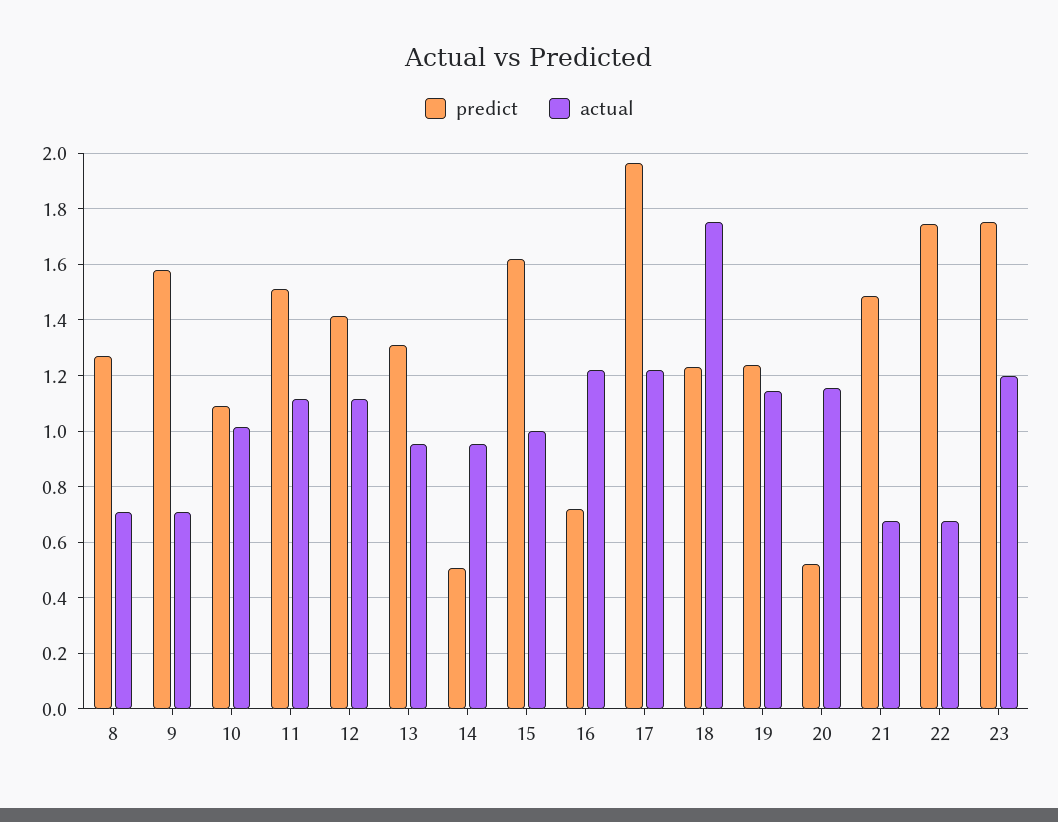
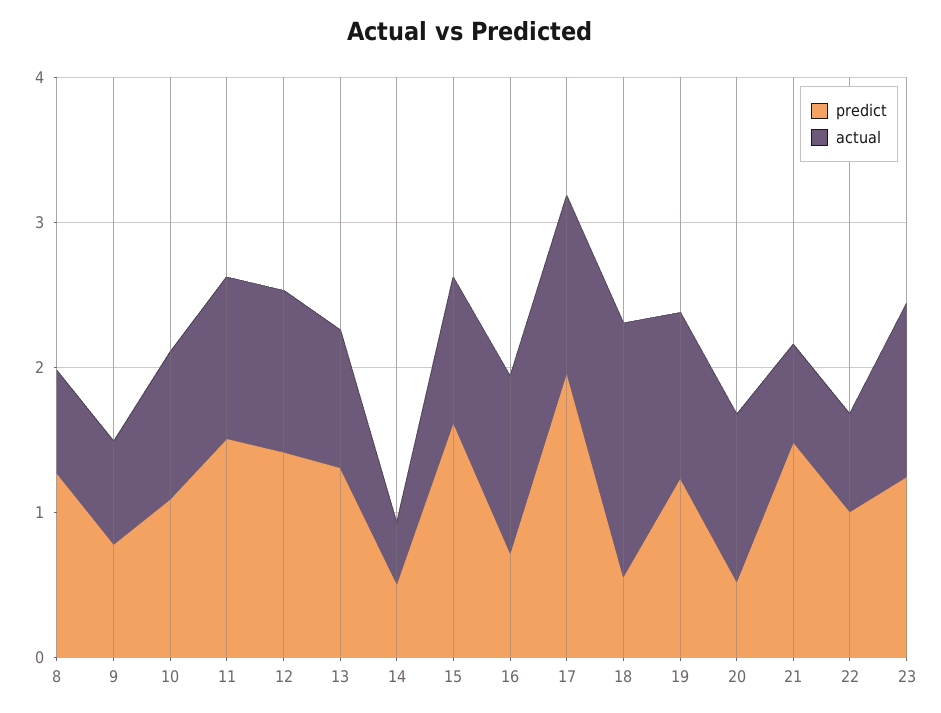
  {
    "predict": {
      "8": 1.275,
-     "9": 1.575,
+     "9": 0.8,
      "10": 1.1,
      "11": 1.5,
      "12": 1.425,
      "13": 1.3,
      "14": 0.5,
      "15": 1.625,
      "16": 0.725,
      "17": 1.975,
-     "18": 1.225,
+     "18": 0.6,
      "19": 1.25,
      "20": 0.525,
      "21": 1.475,
-     "22": 1.75,
+     "22": 1,
-     "23": 1.75
+     "23": 1.2
    },
    "actual": {
      "8": 0.7,
      "9": 0.7,
      "10": 1.025,
      "11": 1.125,
      "12": 1.125,
      "13": 0.95,
-     "14": 0.95,
+     "14": 0.4,
      "15": 1,
      "16": 1.225,
      "17": 1.225,
      "18": 1.75,
      "19": 1.15,
      "20": 1.15,
      "21": 0.675,
      "22": 0.675,
      "23": 1.2
    }
  }

